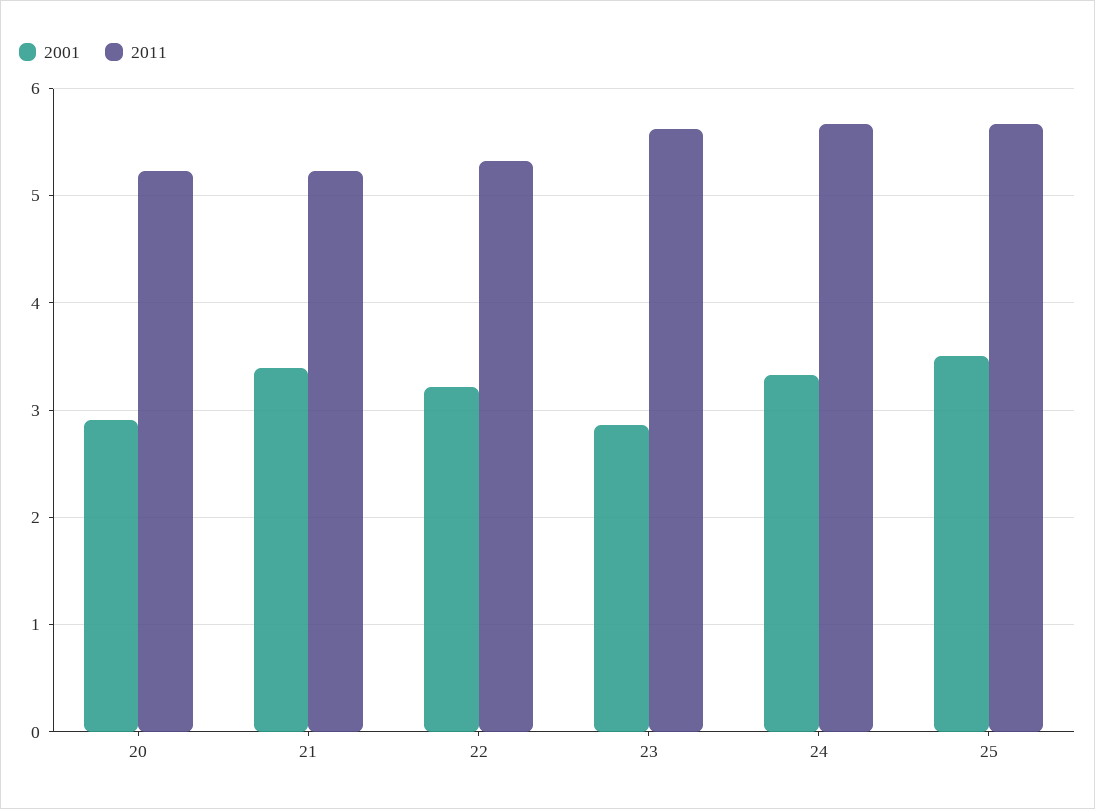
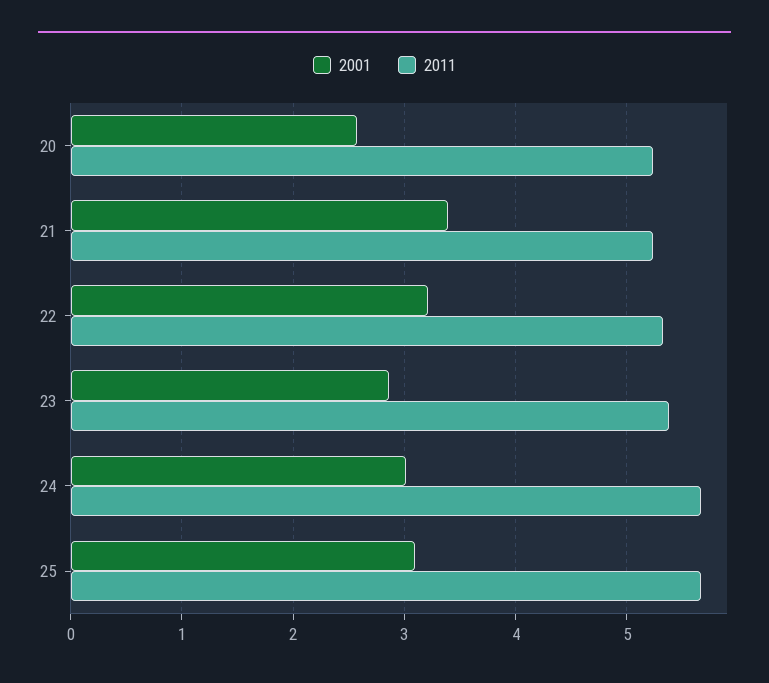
  {
    "2001": {
-     "20": 2.9,
+     "20": 2.6,
      "21": 3.4,
      "22": 3.2,
      "23": 2.9,
-     "24": 3.3,
+     "24": 3,
-     "25": 3.5
+     "25": 3.1
    },
    "2011": {
      "20": 5.2,
      "21": 5.2,
      "22": 5.3,
-     "23": 5.6,
+     "23": 5.4,
      "24": 5.7,
      "25": 5.7
    }
  }

